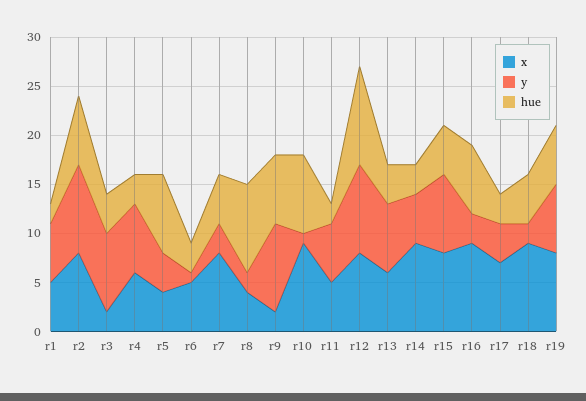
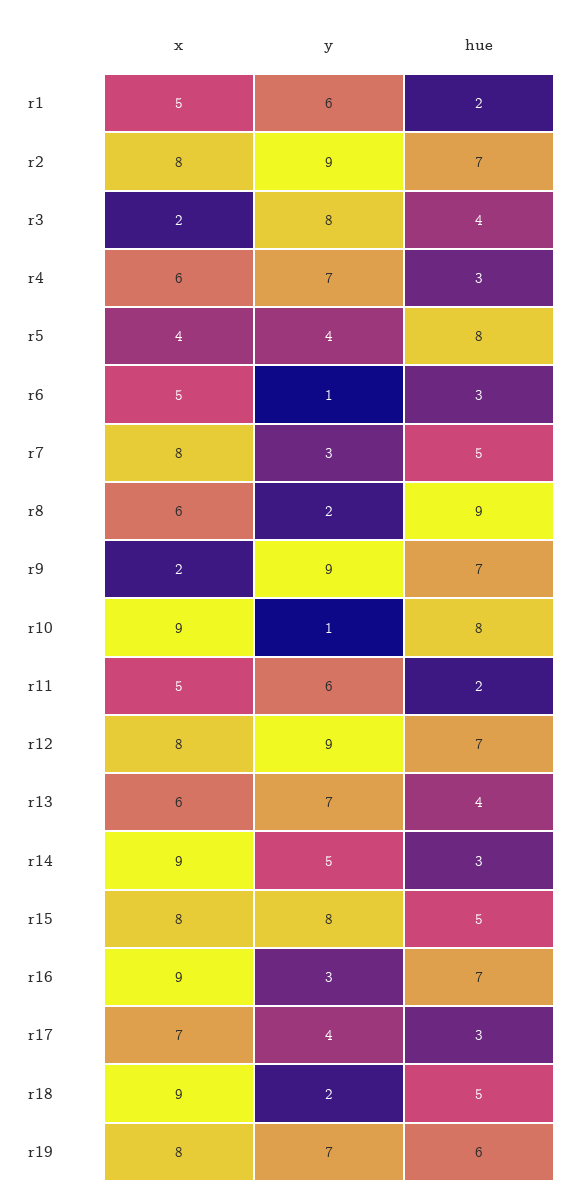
  {
    "x": {
      "r1": 5,
      "r2": 8,
      "r3": 2,
      "r4": 6,
      "r5": 4,
      "r6": 5,
      "r7": 8,
-     "r8": 4,
+     "r8": 6,
      "r9": 2,
      "r10": 9,
      "r11": 5,
      "r12": 8,
      "r13": 6,
      "r14": 9,
      "r15": 8,
      "r16": 9,
      "r17": 7,
      "r18": 9,
      "r19": 8
    },
    "y": {
      "r1": 6,
      "r2": 9,
      "r3": 8,
      "r4": 7,
      "r5": 4,
      "r6": 1,
      "r7": 3,
      "r8": 2,
      "r9": 9,
      "r10": 1,
      "r11": 6,
      "r12": 9,
      "r13": 7,
      "r14": 5,
      "r15": 8,
      "r16": 3,
      "r17": 4,
      "r18": 2,
      "r19": 7
    },
    "hue": {
      "r1": 2,
      "r2": 7,
      "r3": 4,
      "r4": 3,
      "r5": 8,
      "r6": 3,
      "r7": 5,
      "r8": 9,
      "r9": 7,
      "r10": 8,
      "r11": 2,
-     "r12": 10,
+     "r12": 7,
      "r13": 4,
      "r14": 3,
      "r15": 5,
      "r16": 7,
      "r17": 3,
      "r18": 5,
      "r19": 6
    }
  }

